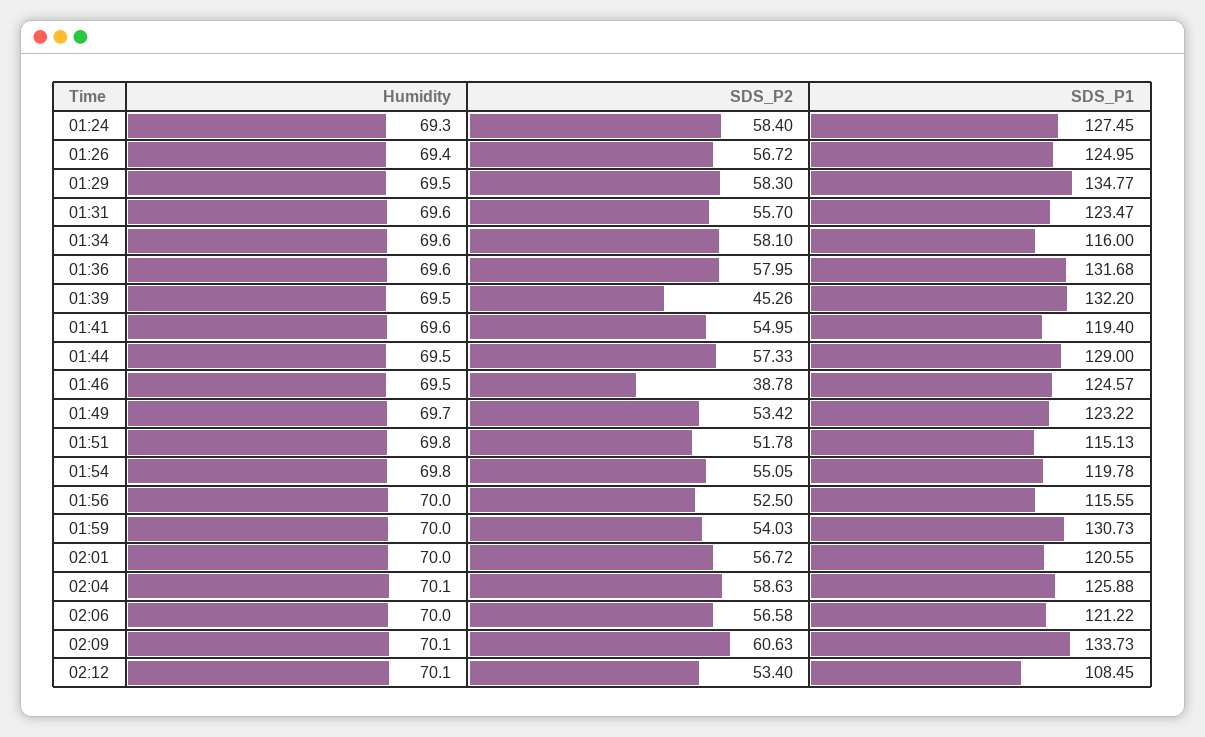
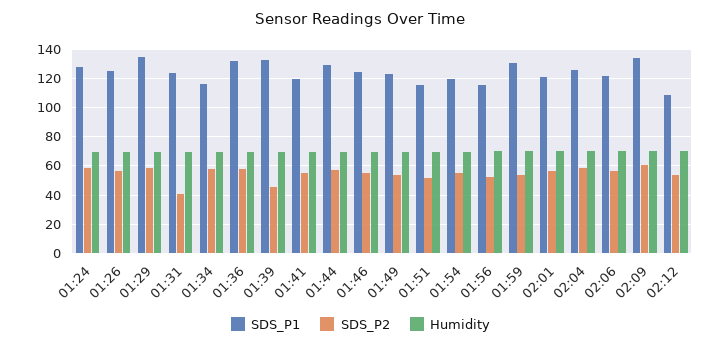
  {
    "Humidity": {
      "01:24": 69.3,
      "01:26": 69.4,
      "01:29": 69.5,
      "01:31": 69.6,
      "01:34": 69.6,
      "01:36": 69.6,
      "01:39": 69.5,
      "01:41": 69.6,
      "01:44": 69.5,
      "01:46": 69.5,
      "01:49": 69.7,
      "01:51": 69.8,
      "01:54": 69.8,
      "01:56": 70,
      "01:59": 70,
      "02:01": 70,
      "02:04": 70.1,
      "02:06": 70,
      "02:09": 70.1,
      "02:12": 70.1
    },
    "SDS_P2": {
      "01:24": 58.4,
      "01:26": 56.72,
      "01:29": 58.3,
-     "01:31": 55.7,
+     "01:31": 40,
      "01:34": 58.1,
      "01:36": 57.95,
      "01:39": 45.26,
      "01:41": 54.95,
      "01:44": 57.33,
-     "01:46": 38.78,
+     "01:46": 55,
      "01:49": 53.42,
      "01:51": 51.78,
      "01:54": 55.05,
      "01:56": 52.5,
      "01:59": 54.03,
      "02:01": 56.72,
      "02:04": 58.63,
      "02:06": 56.58,
      "02:09": 60.63,
      "02:12": 53.4
    },
    "SDS_P1": {
      "01:24": 127.45,
      "01:26": 124.95,
      "01:29": 134.77,
      "01:31": 123.47,
      "01:34": 116,
      "01:36": 131.68,
      "01:39": 132.2,
      "01:41": 119.4,
      "01:44": 129,
      "01:46": 124.57,
      "01:49": 123.22,
      "01:51": 115.13,
      "01:54": 119.78,
      "01:56": 115.55,
      "01:59": 130.73,
      "02:01": 120.55,
      "02:04": 125.88,
      "02:06": 121.22,
      "02:09": 133.73,
      "02:12": 108.45
    }
  }

